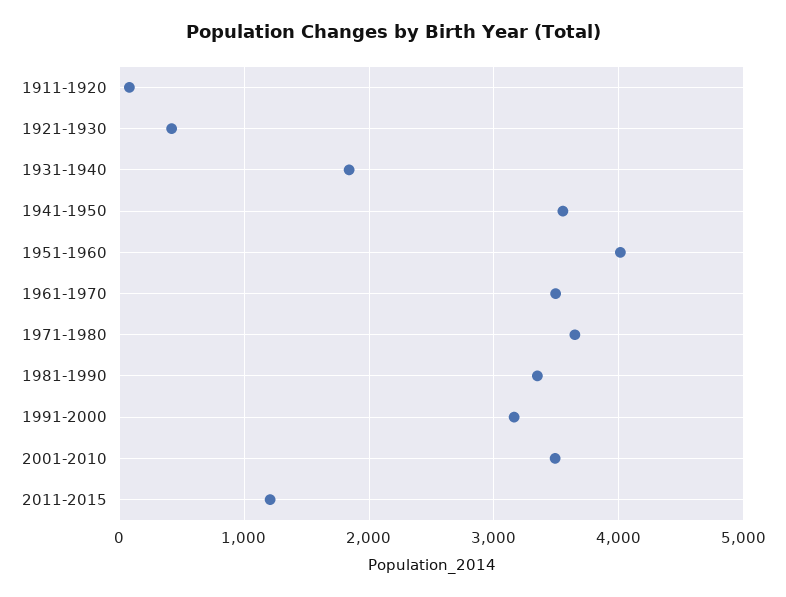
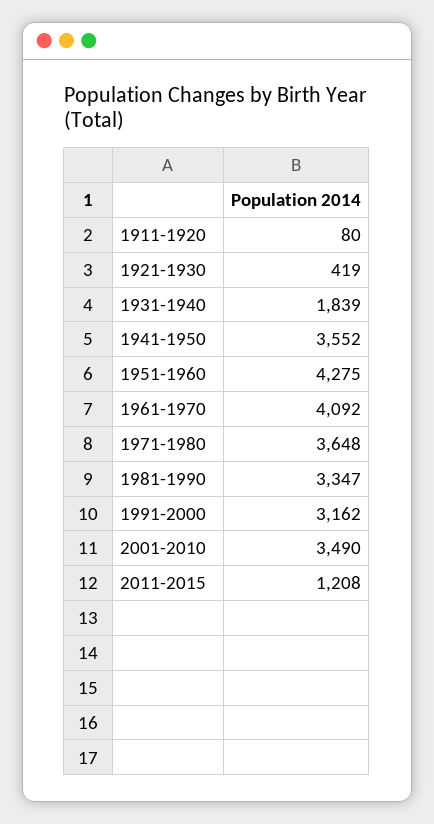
  {
    "1911-1920": 80,
    "1921-1930": 419,
    "1931-1940": 1839,
    "1941-1950": 3552,
-   "1951-1960": 4000,
+   "1951-1960": 4275,
-   "1961-1970": 3500,
+   "1961-1970": 4092,
    "1971-1980": 3648,
    "1981-1990": 3347,
    "1991-2000": 3162,
    "2001-2010": 3490,
    "2011-2015": 1208
  }

